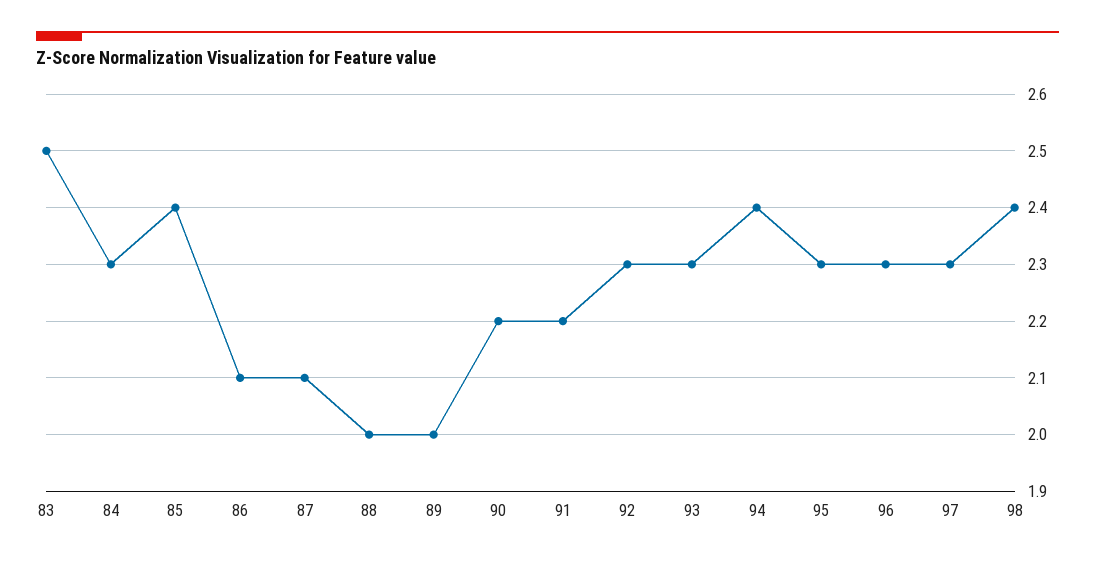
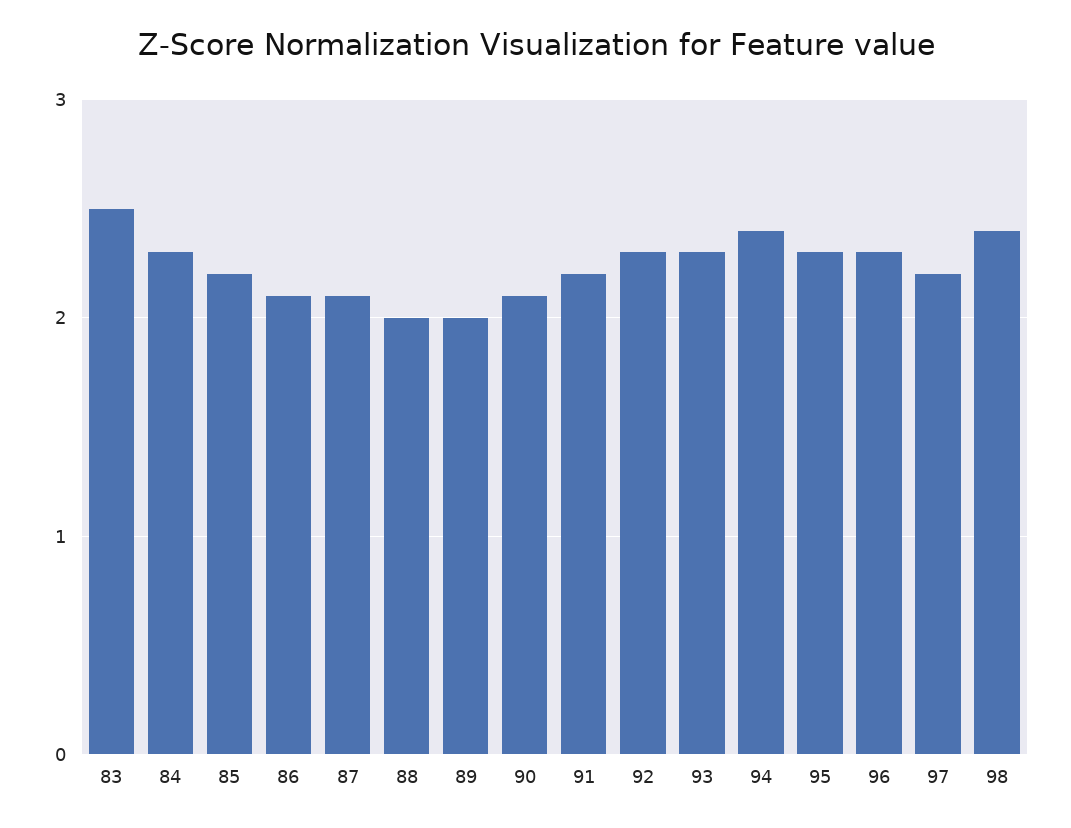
  {
    "83": 2.5,
    "84": 2.3,
-   "85": 2.4,
+   "85": 2.2,
    "86": 2.1,
    "87": 2.1,
    "88": 2,
    "89": 2,
-   "90": 2.2,
+   "90": 2.1,
    "91": 2.2,
    "92": 2.3,
    "93": 2.3,
    "94": 2.4,
    "95": 2.3,
    "96": 2.3,
-   "97": 2.3,
+   "97": 2.2,
    "98": 2.4
  }

